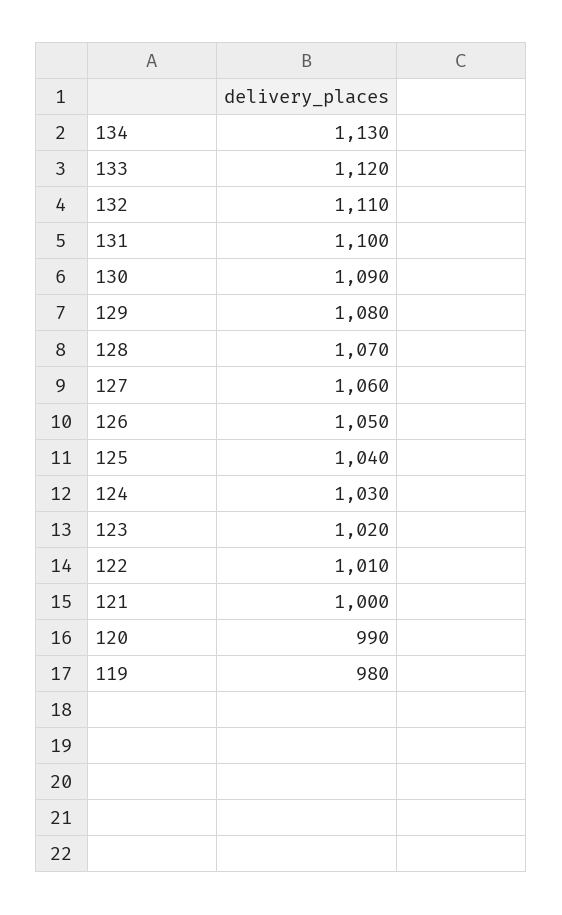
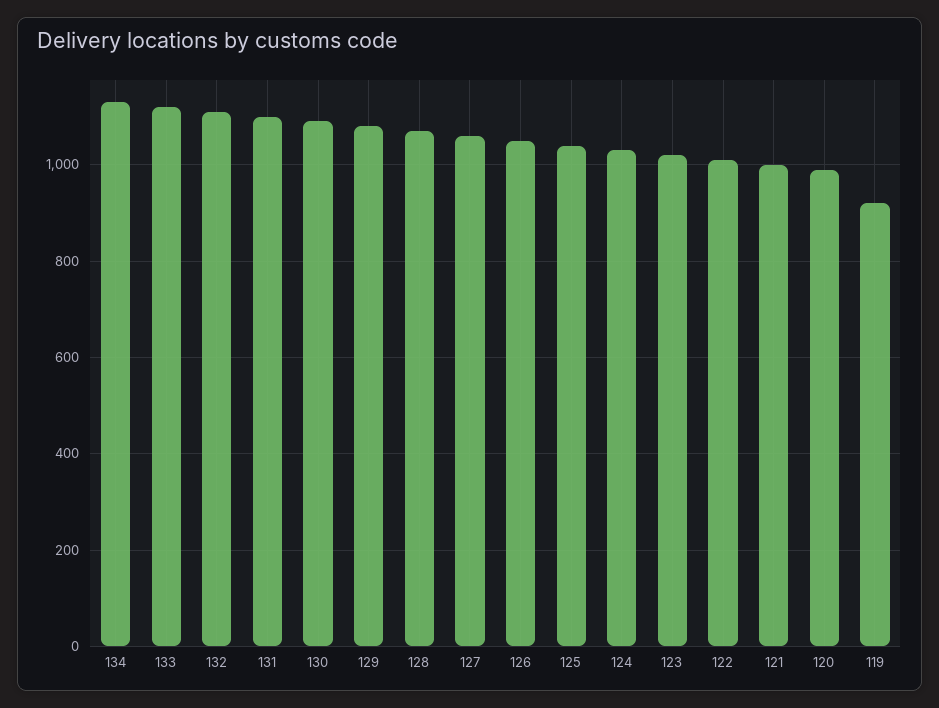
  {
    "134": 1130,
    "133": 1120,
    "132": 1110,
    "131": 1100,
    "130": 1090,
    "129": 1080,
    "128": 1070,
    "127": 1060,
    "126": 1050,
    "125": 1040,
    "124": 1030,
    "123": 1020,
    "122": 1010,
    "121": 1000,
    "120": 990,
-   "119": 980
+   "119": 920
  }

